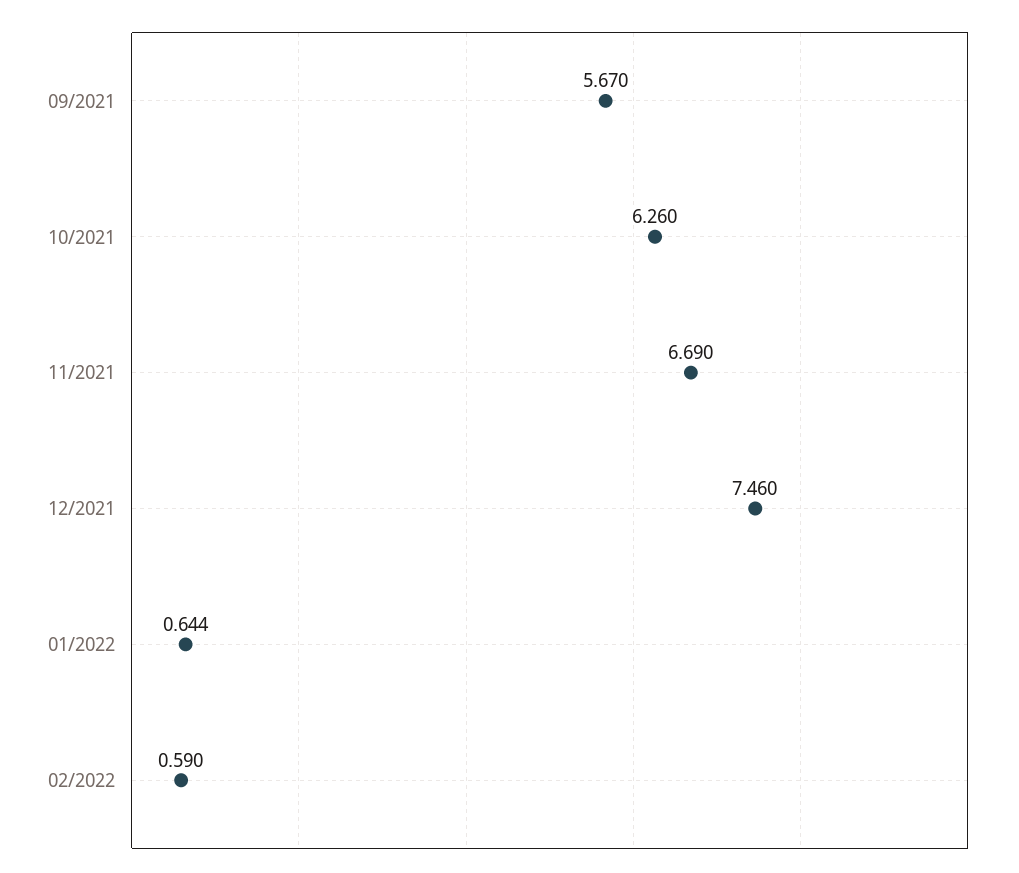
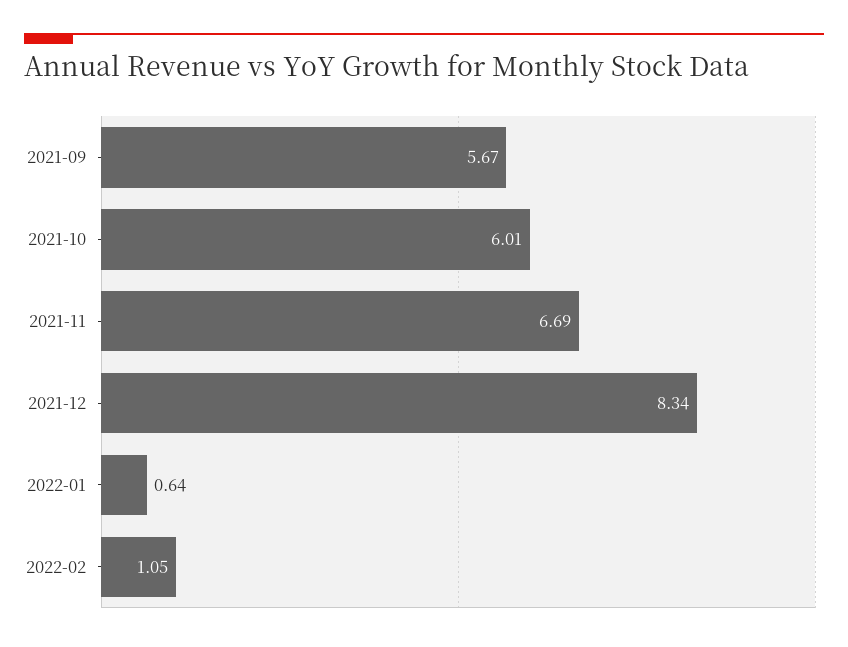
  {
    "09/2021": 5.67,
-   "10/2021": 6.26,
+   "10/2021": 6.01,
    "11/2021": 6.69,
-   "12/2021": 7.46,
+   "12/2021": 8.34,
    "01/2022": 0.644,
-   "02/2022": 0.59
+   "02/2022": 1.05
  }

